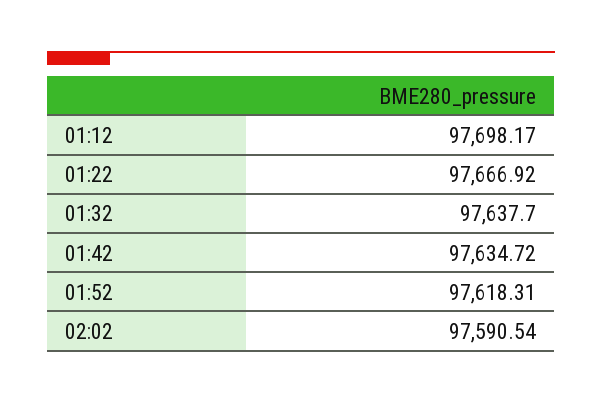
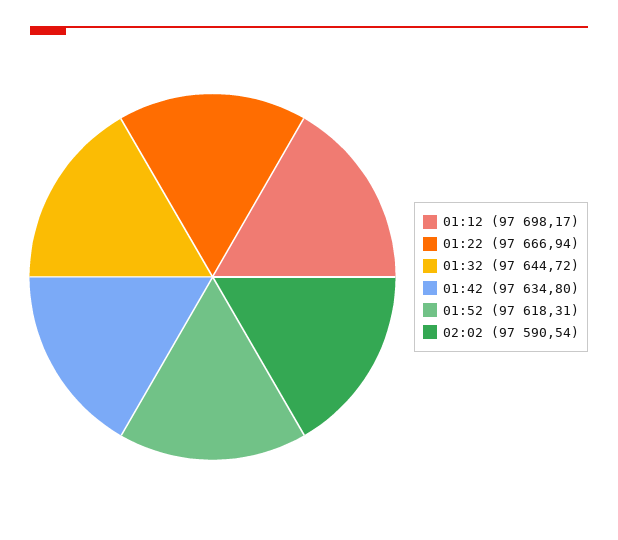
  {
    "01:12": 97698.17,
-   "01:22": 97666.92,
+   "01:22": 97666.94,
-   "01:32": 97637.7,
+   "01:32": 97644.72,
-   "01:42": 97634.72,
+   "01:42": 97634.8,
    "01:52": 97618.31,
    "02:02": 97590.54
  }

